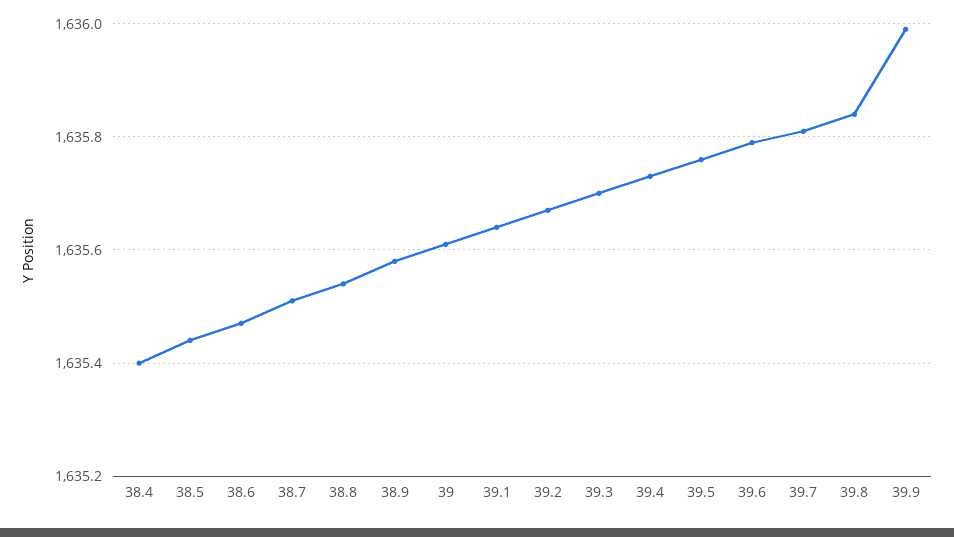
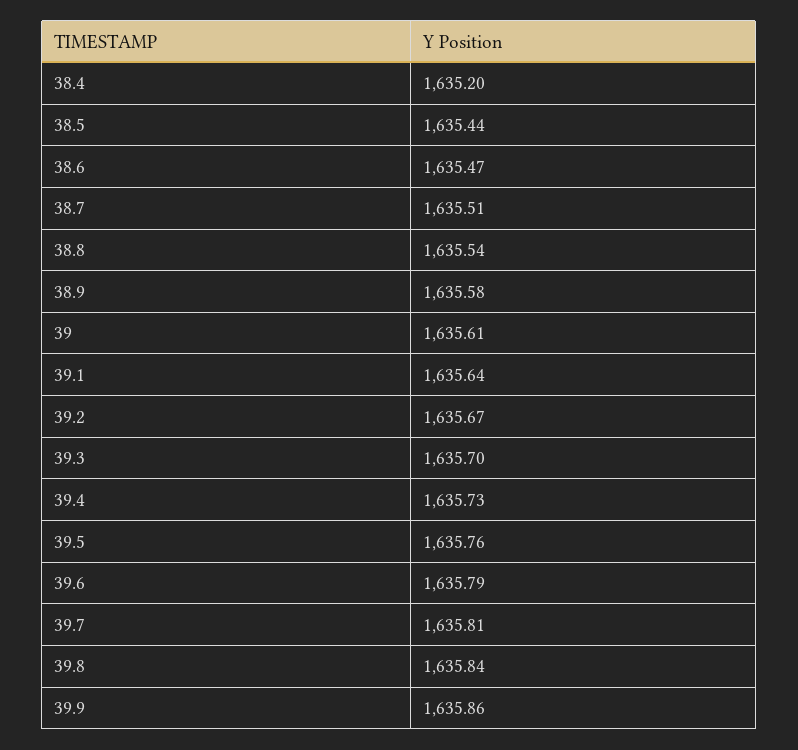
  {
-   "38.4": 1635.4,
+   "38.4": 1635.2,
    "38.5": 1635.44,
    "38.6": 1635.47,
    "38.7": 1635.51,
    "38.8": 1635.54,
    "38.9": 1635.58,
    "39": 1635.61,
    "39.1": 1635.64,
    "39.2": 1635.67,
    "39.3": 1635.7,
    "39.4": 1635.73,
    "39.5": 1635.76,
    "39.6": 1635.79,
    "39.7": 1635.81,
    "39.8": 1635.84,
-   "39.9": 1636
+   "39.9": 1635.86
  }

